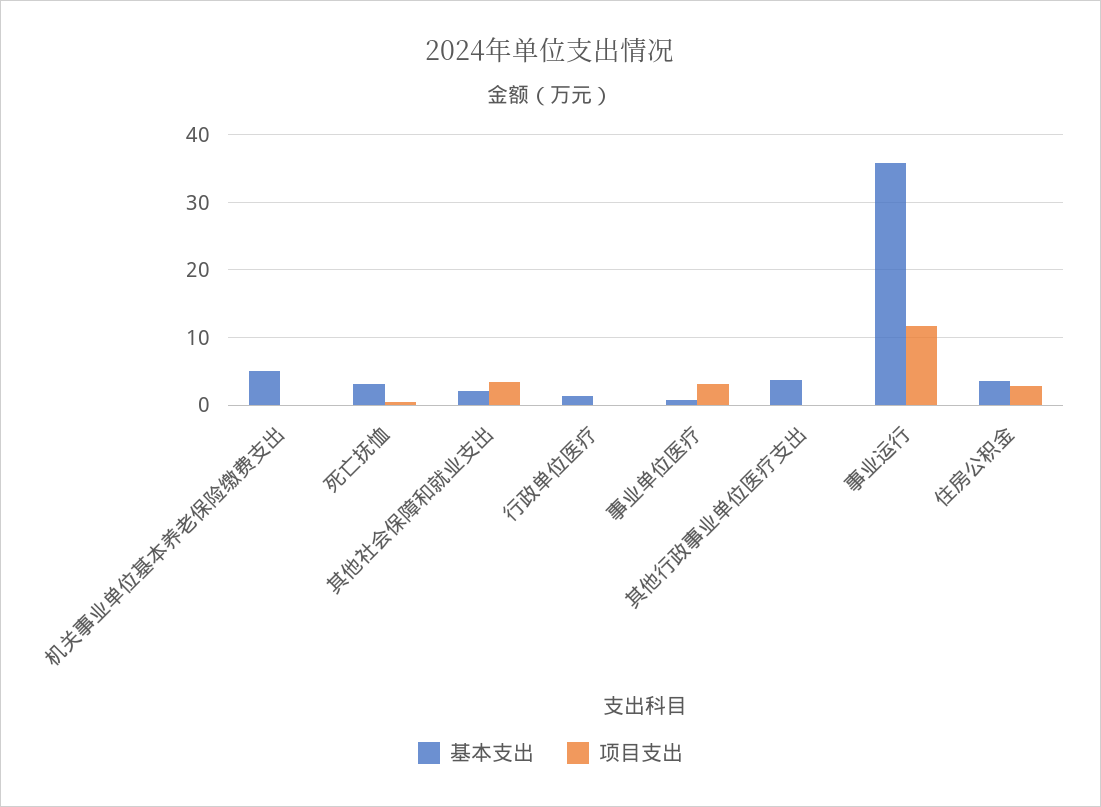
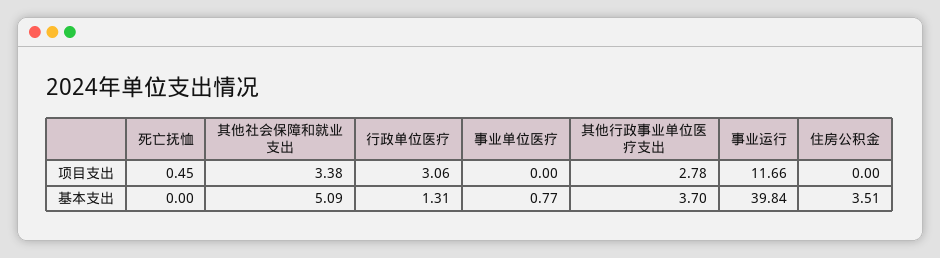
  {
    "基本支出": {
-     "机关事业单位基本养老保险缴费支出": 5,
-     "死亡抚恤": 3,
+     "死亡抚恤": 0,
-     "其他社会保障和就业支出": 2,
+     "其他社会保障和就业支出": 5.09,
      "行政单位医疗": 1.31,
      "事业单位医疗": 0.77,
      "其他行政事业单位医疗支出": 3.7,
-     "事业运行": 36,
+     "事业运行": 39.84,
      "住房公积金": 3.51
    },
    "项目支出": {
-     "机关事业单位基本养老保险缴费支出": 0,
      "死亡抚恤": 0.45,
      "其他社会保障和就业支出": 3.38,
-     "行政单位医疗": 0,
+     "行政单位医疗": 3.06,
-     "事业单位医疗": 3,
+     "事业单位医疗": 0,
-     "其他行政事业单位医疗支出": 0,
+     "其他行政事业单位医疗支出": 2.78,
      "事业运行": 11.66,
-     "住房公积金": 3
+     "住房公积金": 0
    }
  }

